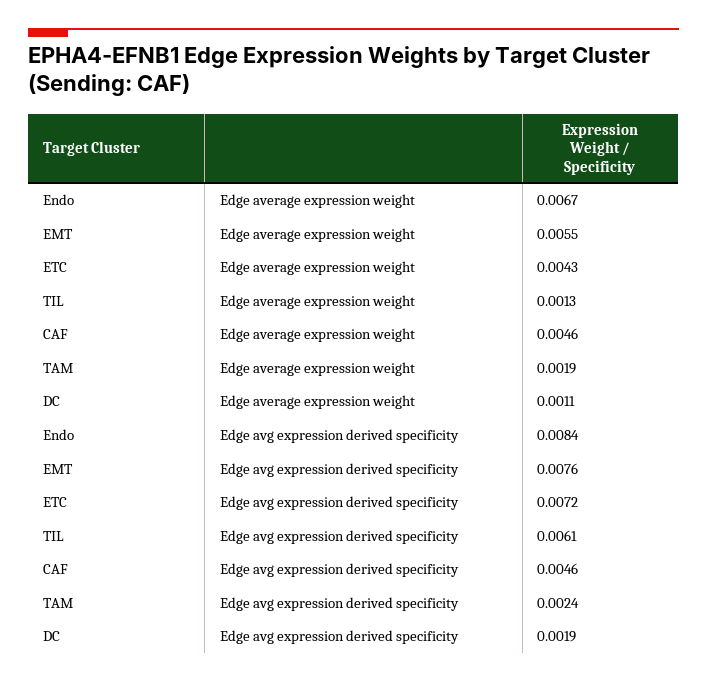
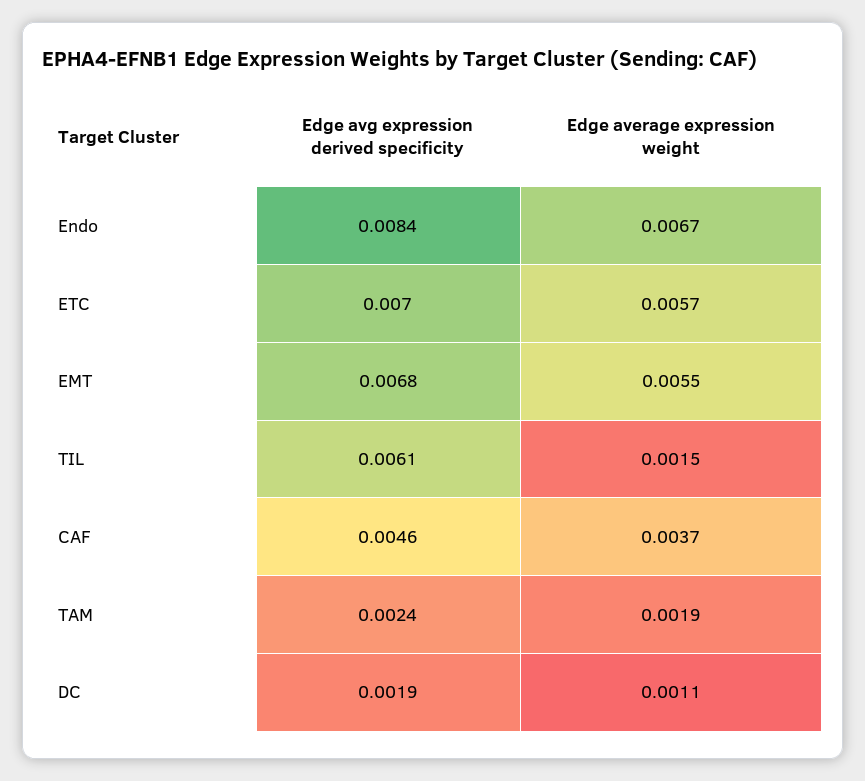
  {
    "Endo": {
      "Edge average expression weight": 0.0067,
      "Edge avg expression derived specificity": 0.0084
    },
    "EMT": {
      "Edge average expression weight": 0.0055,
-     "Edge avg expression derived specificity": 0.0076
+     "Edge avg expression derived specificity": 0.0068
    },
    "ETC": {
-     "Edge average expression weight": 0.0043,
+     "Edge average expression weight": 0.0057,
-     "Edge avg expression derived specificity": 0.0072
+     "Edge avg expression derived specificity": 0.007
    },
    "TIL": {
-     "Edge average expression weight": 0.0013,
+     "Edge average expression weight": 0.0015,
      "Edge avg expression derived specificity": 0.0061
    },
    "CAF": {
-     "Edge average expression weight": 0.0046,
+     "Edge average expression weight": 0.0037,
      "Edge avg expression derived specificity": 0.0046
    },
    "TAM": {
      "Edge average expression weight": 0.0019,
      "Edge avg expression derived specificity": 0.0024
    },
    "DC": {
      "Edge average expression weight": 0.0011,
      "Edge avg expression derived specificity": 0.0019
    }
  }

